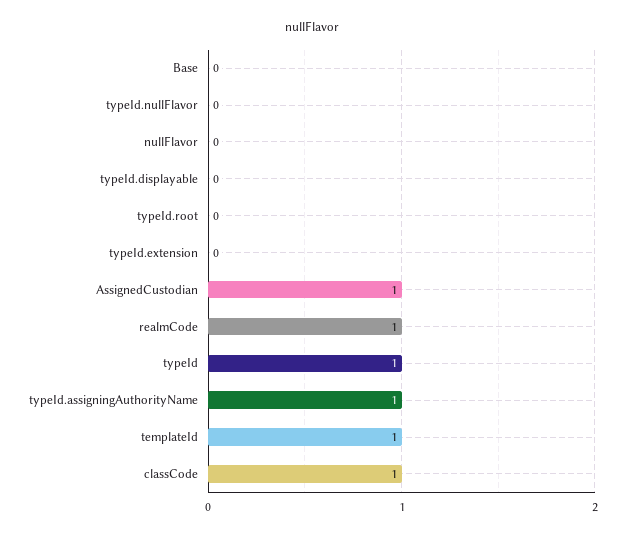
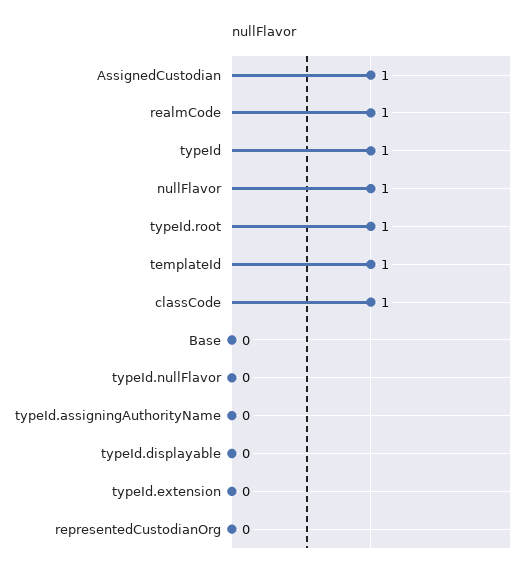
  {
    "Base": 0,
    "typeId.nullFlavor": 0,
-   "nullFlavor": 0,
+   "nullFlavor": 1,
    "typeId.displayable": 0,
-   "typeId.root": 0,
+   "typeId.root": 1,
    "typeId.extension": 0,
    "AssignedCustodian": 1,
    "realmCode": 1,
    "typeId": 1,
-   "typeId.assigningAuthorityName": 1,
+   "typeId.assigningAuthorityName": 0,
    "templateId": 1,
-   "classCode": 1
+   "classCode": 1,
+   "representedCustodianOrg": 0
  }

